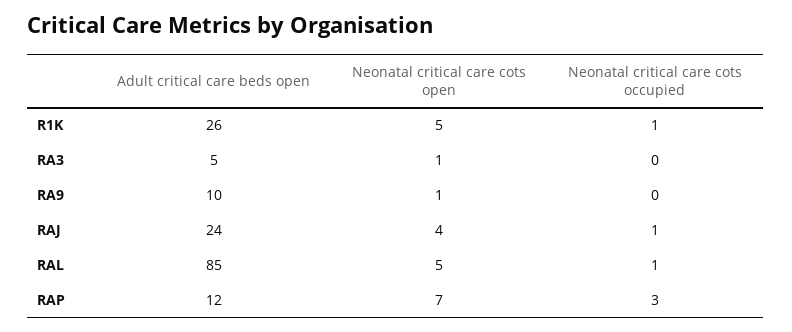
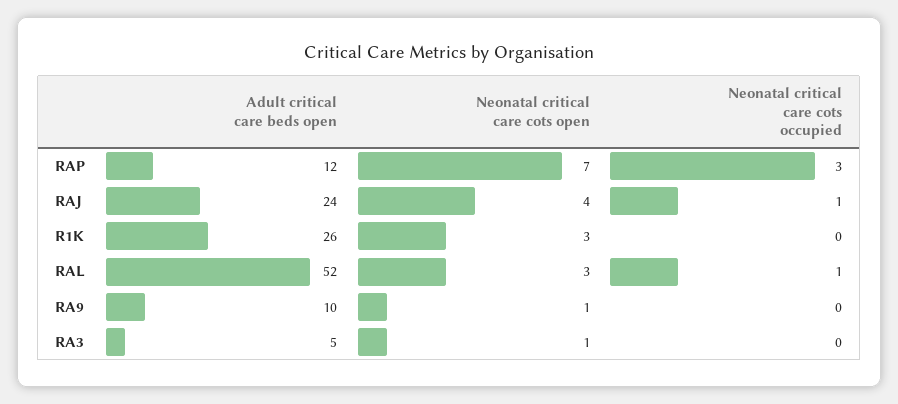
  {
    "Adult critical care beds open": {
      "R1K": 26,
      "RA3": 5,
      "RA9": 10,
      "RAJ": 24,
-     "RAL": 85,
+     "RAL": 52,
      "RAP": 12
    },
    "Neonatal critical care cots open": {
-     "R1K": 5,
+     "R1K": 3,
      "RA3": 1,
      "RA9": 1,
      "RAJ": 4,
-     "RAL": 5,
+     "RAL": 3,
      "RAP": 7
    },
    "Neonatal critical care cots occupied": {
-     "R1K": 1,
+     "R1K": 0,
      "RA3": 0,
      "RA9": 0,
      "RAJ": 1,
      "RAL": 1,
      "RAP": 3
    }
  }

